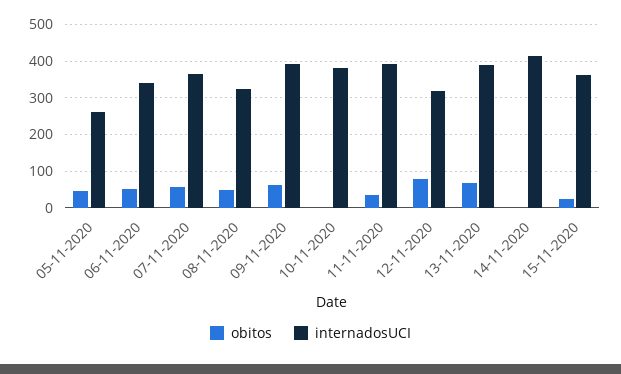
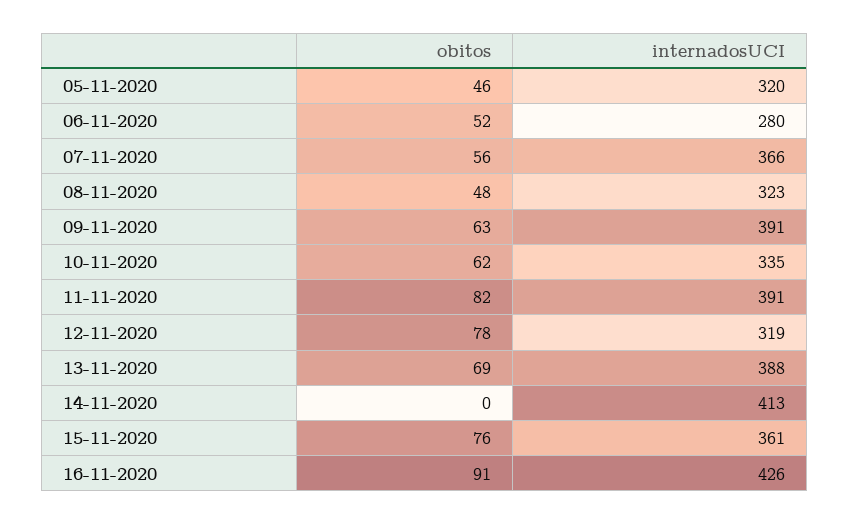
  {
    "obitos": {
      "05-11-2020": 46,
      "06-11-2020": 52,
      "07-11-2020": 56,
      "08-11-2020": 48,
      "09-11-2020": 63,
-     "10-11-2020": 0,
+     "10-11-2020": 62,
-     "11-11-2020": 40,
+     "11-11-2020": 82,
      "12-11-2020": 78,
      "13-11-2020": 69,
      "14-11-2020": 0,
-     "15-11-2020": 20
+     "15-11-2020": 76,
+     "16-11-2020": 91
    },
    "internadosUCI": {
-     "05-11-2020": 260,
+     "05-11-2020": 320,
-     "06-11-2020": 340,
+     "06-11-2020": 280,
      "07-11-2020": 366,
      "08-11-2020": 323,
      "09-11-2020": 391,
-     "10-11-2020": 380,
+     "10-11-2020": 335,
      "11-11-2020": 391,
      "12-11-2020": 319,
      "13-11-2020": 388,
      "14-11-2020": 413,
-     "15-11-2020": 361
+     "15-11-2020": 361,
+     "16-11-2020": 426
    }
  }

